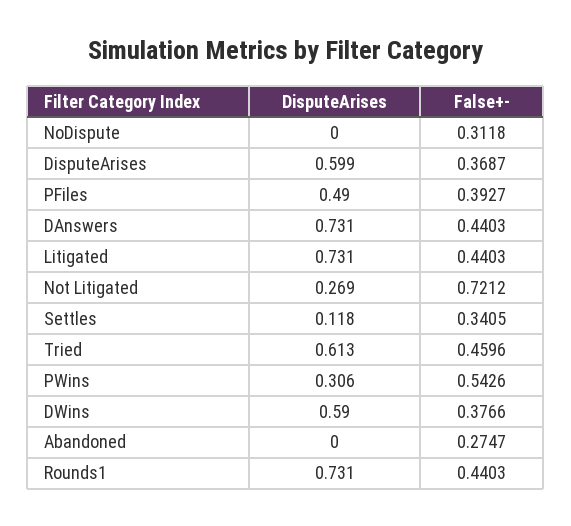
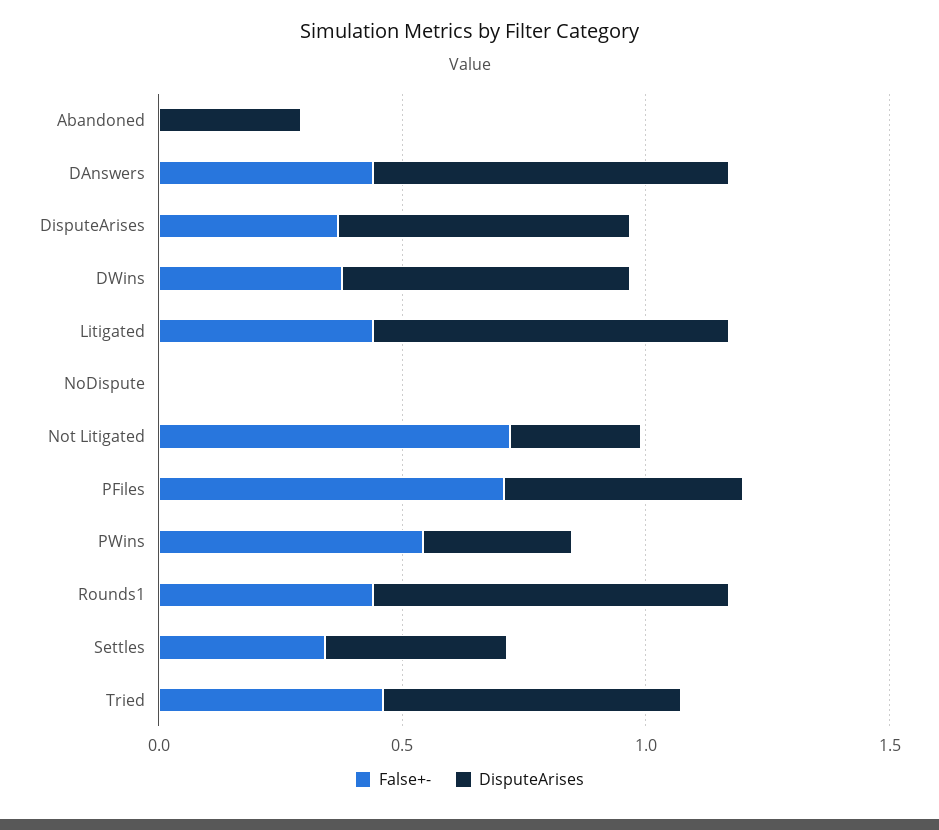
  {
    "DisputeArises": {
      "NoDispute": 0,
      "DisputeArises": 0.599,
      "PFiles": 0.49,
      "DAnswers": 0.731,
      "Litigated": 0.731,
      "Not Litigated": 0.269,
-     "Settles": 0.118,
+     "Settles": 0.4,
      "Tried": 0.613,
      "PWins": 0.306,
      "DWins": 0.59,
-     "Abandoned": 0,
+     "Abandoned": 0.3,
      "Rounds1": 0.731
    },
    "False+-": {
-     "NoDispute": 0.3118,
+     "NoDispute": 0,
      "DisputeArises": 0.3687,
-     "PFiles": 0.3927,
+     "PFiles": 0.7,
      "DAnswers": 0.4403,
      "Litigated": 0.4403,
      "Not Litigated": 0.7212,
      "Settles": 0.3405,
      "Tried": 0.4596,
      "PWins": 0.5426,
      "DWins": 0.3766,
-     "Abandoned": 0.2747,
+     "Abandoned": 0,
      "Rounds1": 0.4403
    }
  }

